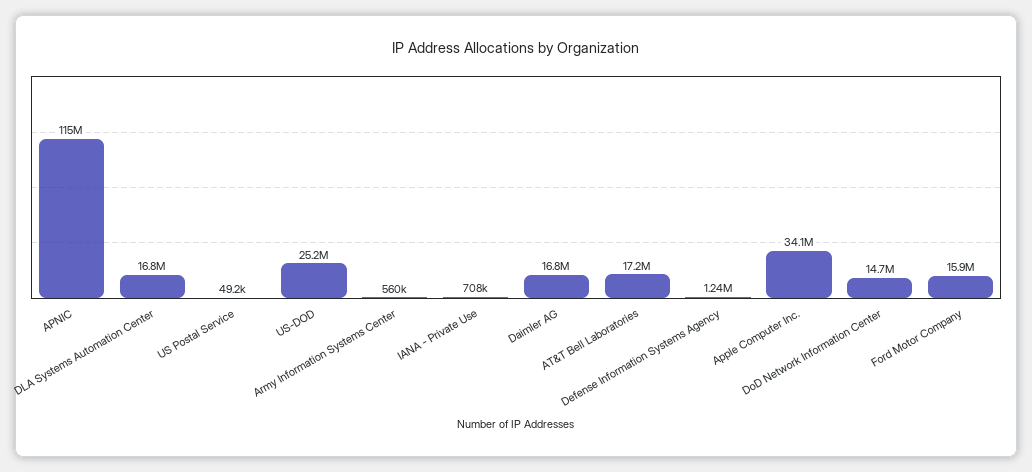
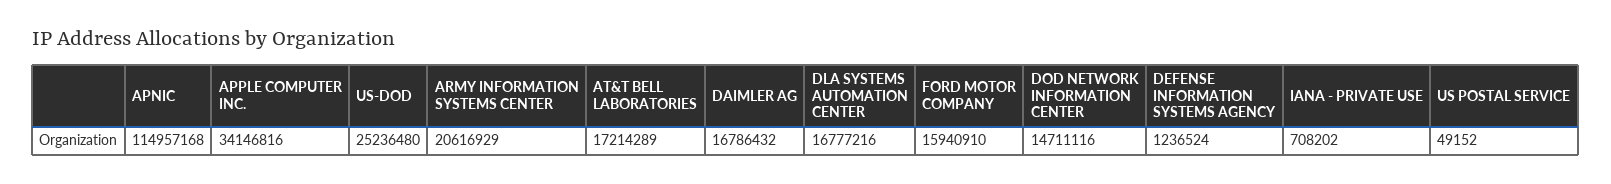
  {
    "APNIC": 114957168,
    "DLA Systems Automation Center": 16777216,
    "US Postal Service": 49152,
    "US-DOD": 25236480,
-   "Army Information Systems Center": 560000,
+   "Army Information Systems Center": 20616929,
    "IANA - Private Use": 708202,
    "Daimler AG": 16786432,
    "AT&T Bell Laboratories": 17214289,
    "Defense Information Systems Agency": 1236524,
    "Apple Computer Inc.": 34146816,
    "DoD Network Information Center": 14711116,
    "Ford Motor Company": 15940910
  }

